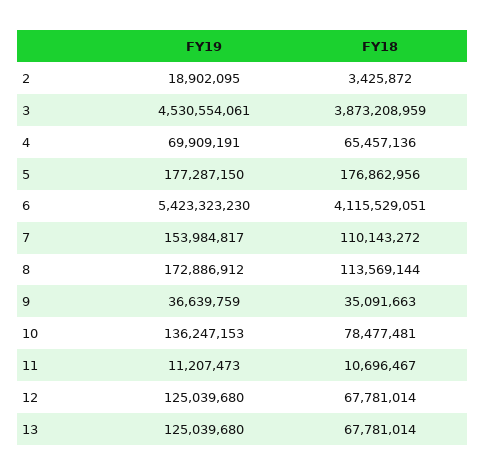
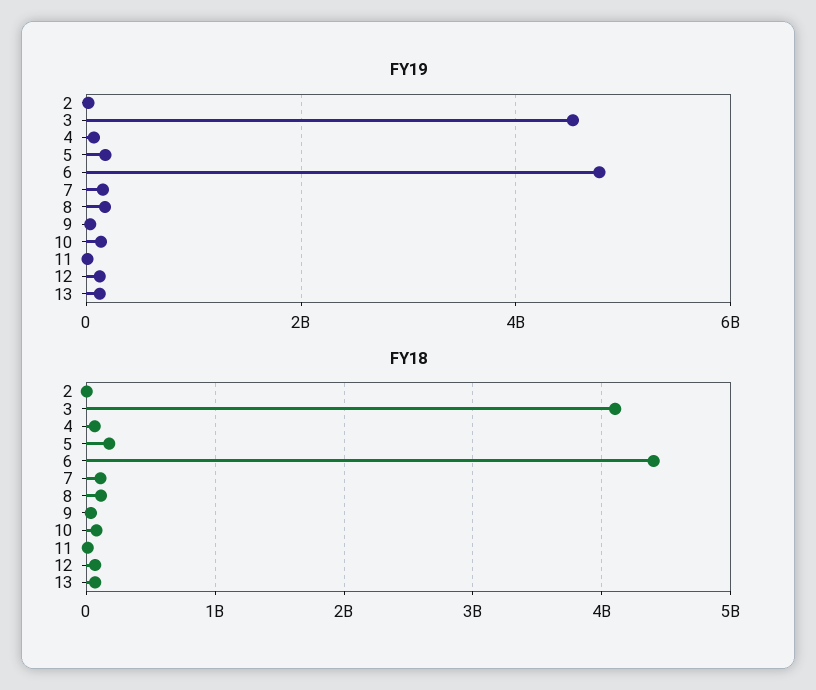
  {
    "FY19": {
      "2": 18902095,
      "3": 4530554061,
      "4": 69909191,
      "5": 177287150,
-     "6": 5423323230,
+     "6": 4800000000,
      "7": 153984817,
      "8": 172886912,
      "9": 36639759,
      "10": 136247153,
      "11": 11207473,
      "12": 125039680,
      "13": 125039680
    },
    "FY18": {
      "2": 3425872,
-     "3": 3873208959,
+     "3": 4100000000,
      "4": 65457136,
      "5": 176862956,
-     "6": 4115529051,
+     "6": 4400000000,
      "7": 110143272,
      "8": 113569144,
      "9": 35091663,
      "10": 78477481,
      "11": 10696467,
      "12": 67781014,
      "13": 67781014
    }
  }

